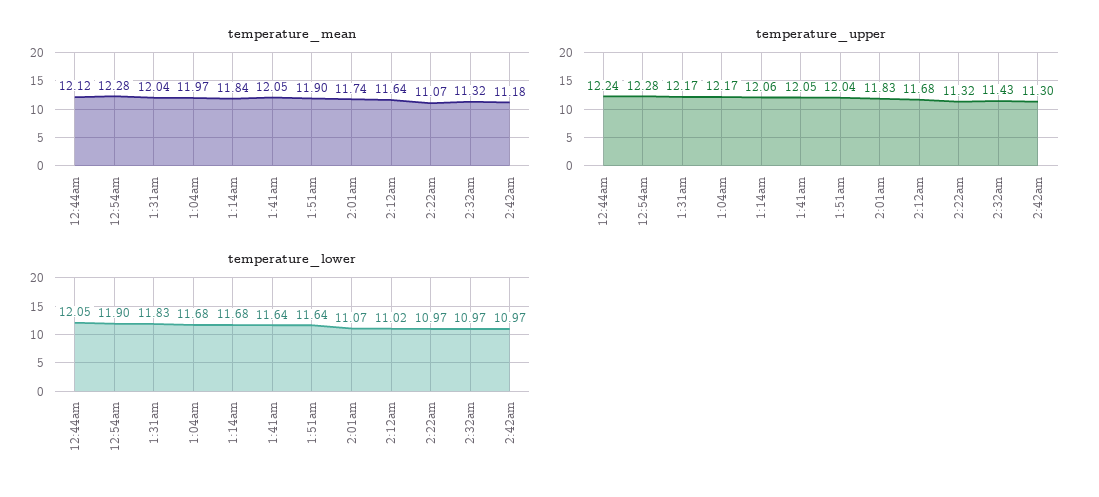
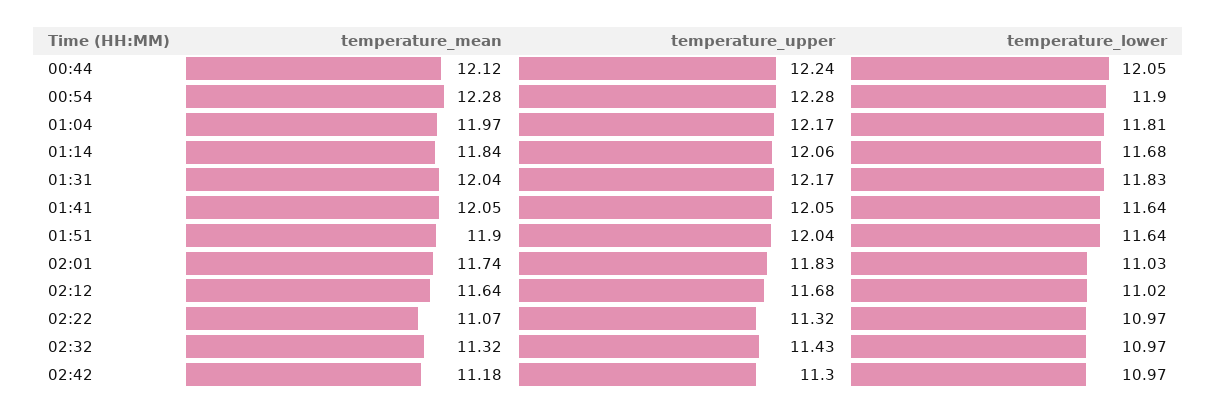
  {
    "temperature_mean": {
      "12:44am": 12.12,
      "12:54am": 12.28,
      "1:31am": 12.04,
      "1:04am": 11.97,
      "1:14am": 11.84,
      "1:41am": 12.05,
      "1:51am": 11.9,
      "2:01am": 11.74,
      "2:12am": 11.64,
      "2:22am": 11.07,
      "2:32am": 11.32,
      "2:42am": 11.18
    },
    "temperature_upper": {
      "12:44am": 12.24,
      "12:54am": 12.28,
      "1:31am": 12.17,
      "1:04am": 12.17,
      "1:14am": 12.06,
      "1:41am": 12.05,
      "1:51am": 12.04,
      "2:01am": 11.83,
      "2:12am": 11.68,
      "2:22am": 11.32,
      "2:32am": 11.43,
      "2:42am": 11.3
    },
    "temperature_lower": {
      "12:44am": 12.05,
      "12:54am": 11.9,
      "1:31am": 11.83,
-     "1:04am": 11.68,
+     "1:04am": 11.81,
      "1:14am": 11.68,
      "1:41am": 11.64,
      "1:51am": 11.64,
-     "2:01am": 11.07,
+     "2:01am": 11.03,
      "2:12am": 11.02,
      "2:22am": 10.97,
      "2:32am": 10.97,
      "2:42am": 10.97
    }
  }

